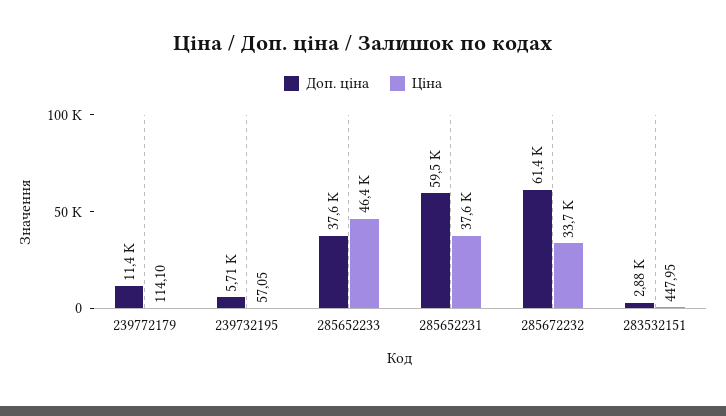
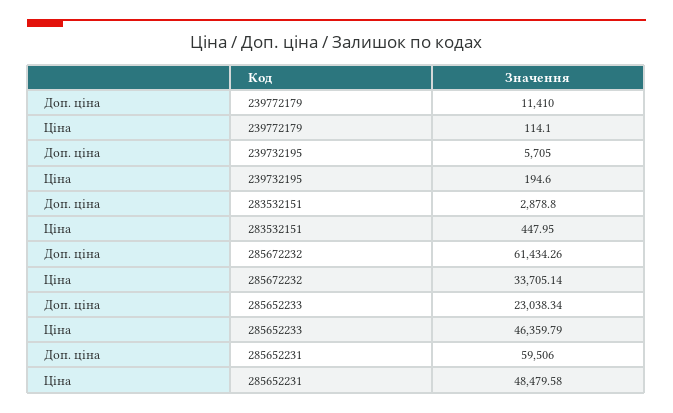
  {
    "Доп. ціна": {
      "239772179": 11410,
      "239732195": 5705,
-     "285652233": 37600,
+     "285652233": 23038.34,
      "285652231": 59506,
      "285672232": 61434.26,
      "283532151": 2878.8
    },
    "Ціна": {
      "239772179": 114.1,
-     "239732195": 57.05,
+     "239732195": 194.6,
      "285652233": 46359.79,
-     "285652231": 37600,
+     "285652231": 48479.58,
      "285672232": 33705.14,
      "283532151": 447.95
    }
  }

